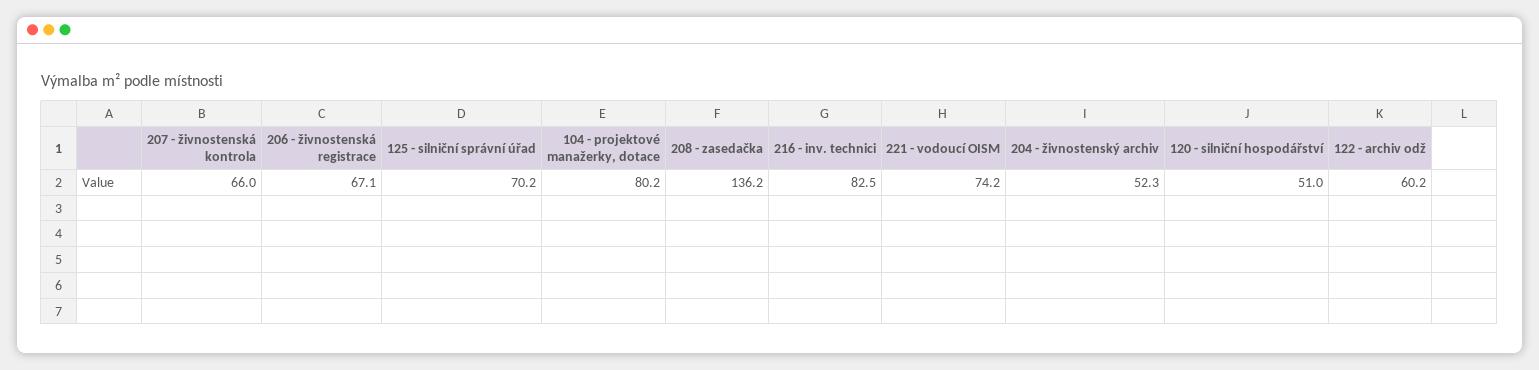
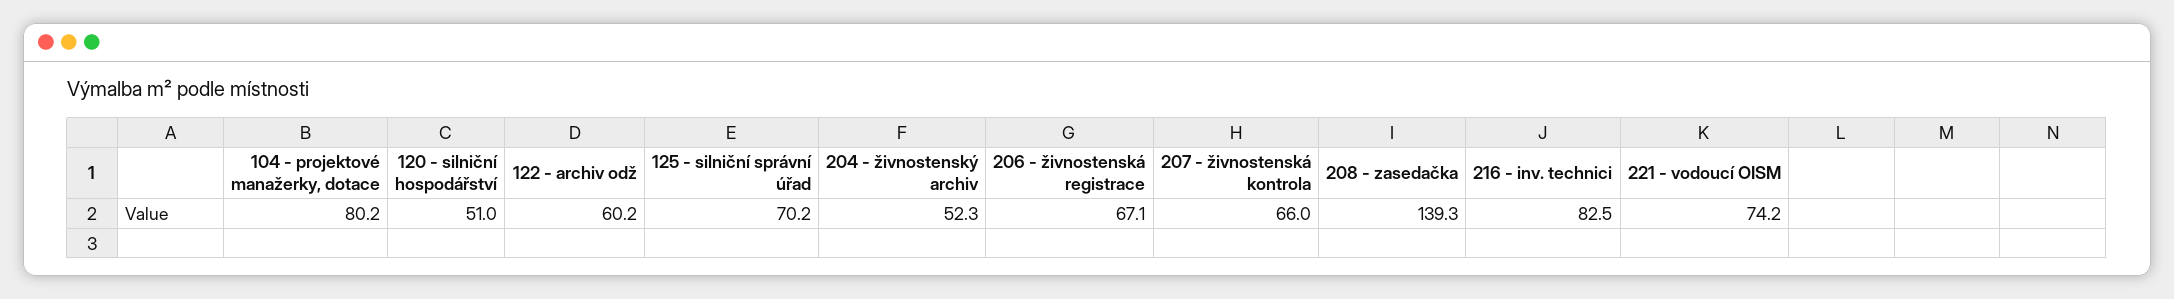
  {
    "207 - živnostenská kontrola": 66,
    "206 - živnostenská registrace": 67.1,
    "125 - silniční správní úřad": 70.2,
    "104 - projektové manažerky, dotace": 80.2,
-   "208 - zasedačka": 136.2,
+   "208 - zasedačka": 139.3,
    "216 - inv. technici": 82.5,
    "221 - vodoucí OISM": 74.2,
    "204 - živnostenský archiv": 52.3,
    "120 - silniční hospodářství": 51,
    "122 - archiv odž": 60.2
  }

